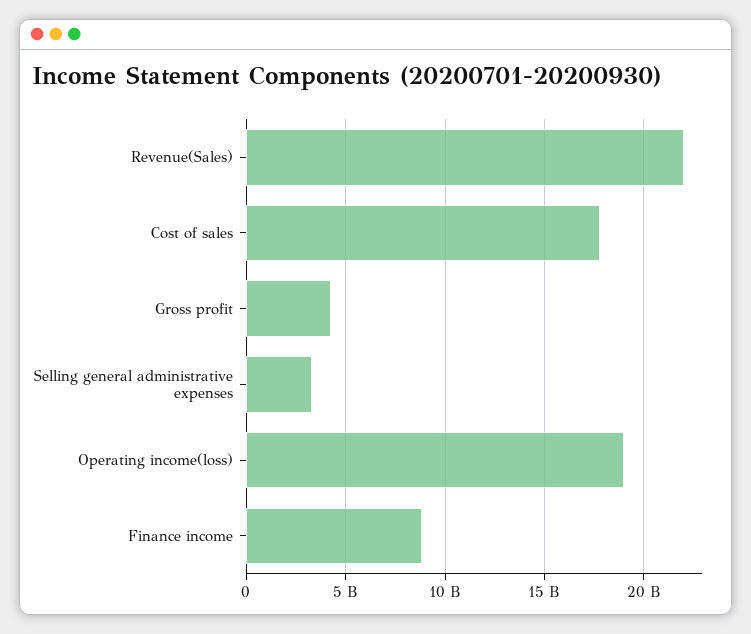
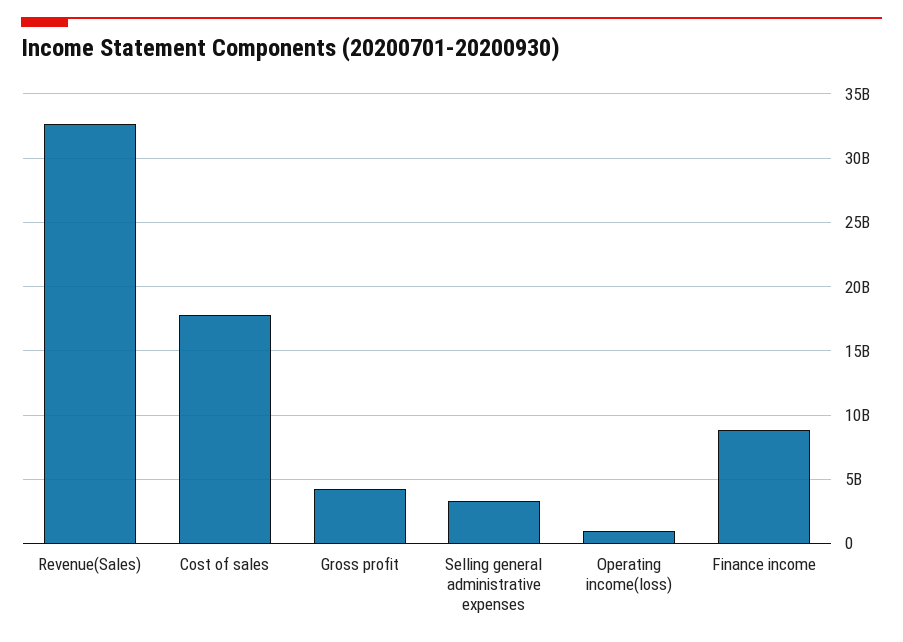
  {
-   "Revenue(Sales)": 22000000000,
+   "Revenue(Sales)": 32500000000,
    "Cost of sales": 18000000000,
    "Gross profit": 4500000000,
    "Selling general administrative expenses": 3500000000,
-   "Operating income(loss)": 19000000000,
+   "Operating income(loss)": 1000000000,
    "Finance income": 9000000000
  }

